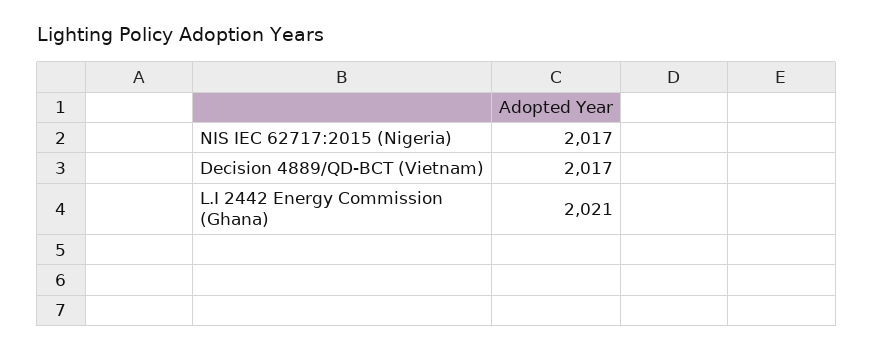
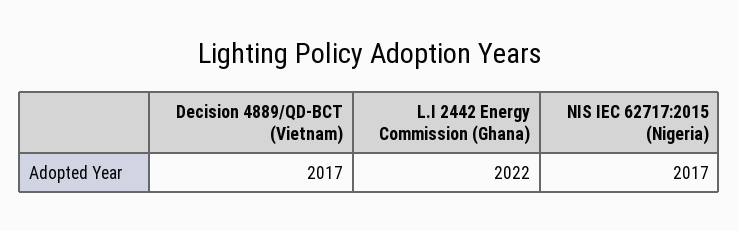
  {
    "NIS IEC 62717:2015 (Nigeria)": 2017,
    "Decision 4889/QD-BCT (Vietnam)": 2017,
-   "L.I 2442 Energy Commission (Ghana)": 2021
+   "L.I 2442 Energy Commission (Ghana)": 2022
  }

